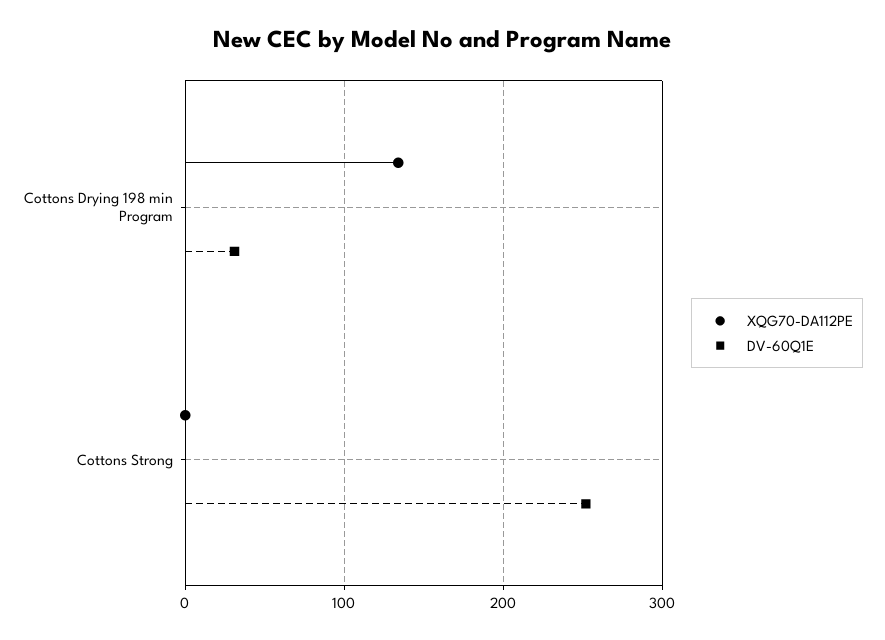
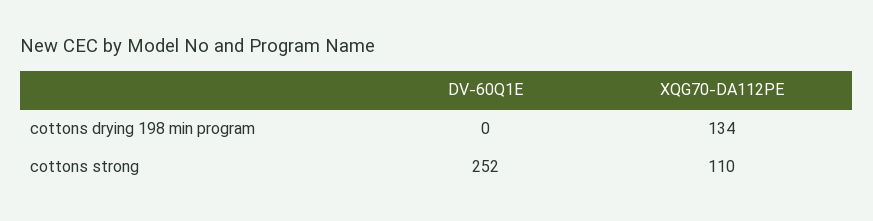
  {
    "XQG70-DA112PE": {
      "Cottons Drying 198 min Program": 134,
-     "Cottons Strong": 0
+     "Cottons Strong": 110
    },
    "DV-60Q1E": {
-     "Cottons Drying 198 min Program": 30,
+     "Cottons Drying 198 min Program": 0,
      "Cottons Strong": 252
    }
  }

